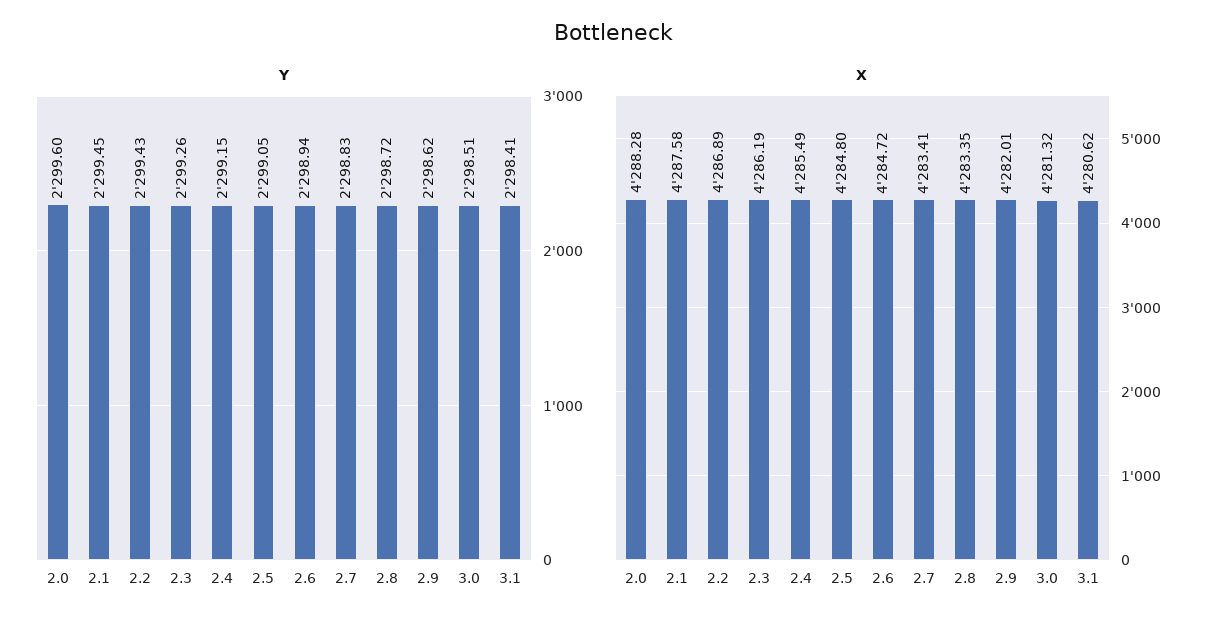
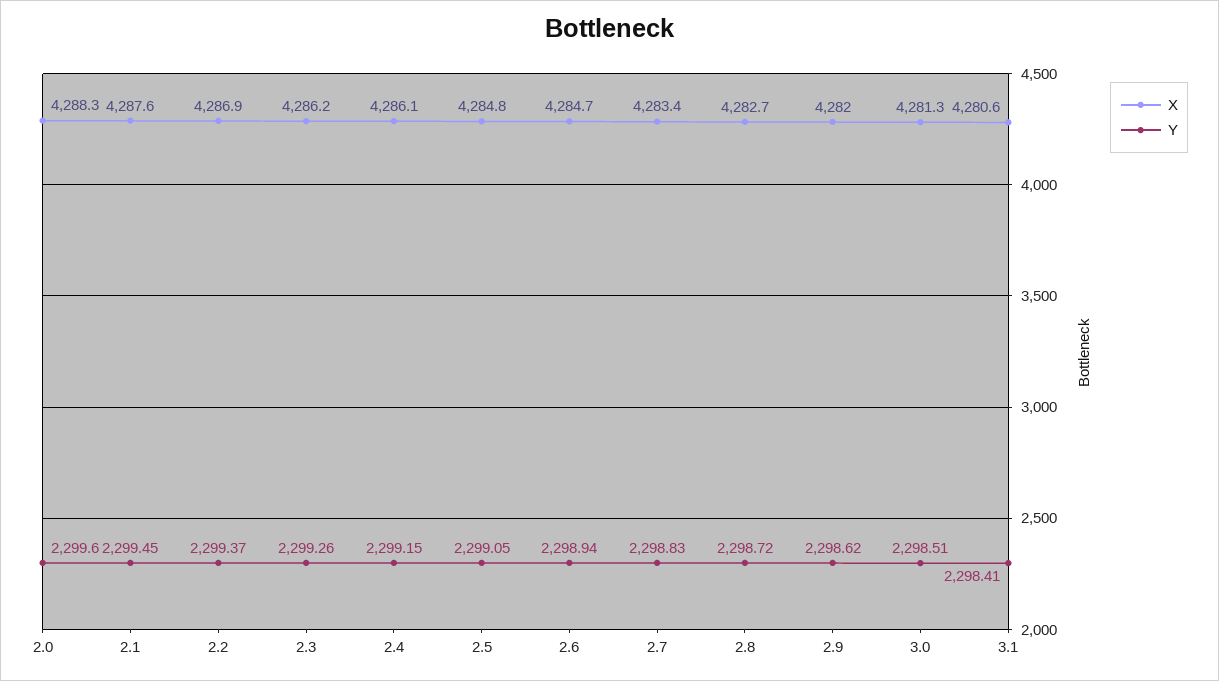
  {
    "Y": {
      "2.0": 2299.6,
      "2.1": 2299.45,
-     "2.2": 2299.43,
+     "2.2": 2299.37,
      "2.3": 2299.26,
      "2.4": 2299.15,
      "2.5": 2299.05,
      "2.6": 2298.94,
      "2.7": 2298.83,
      "2.8": 2298.72,
      "2.9": 2298.62,
      "3.0": 2298.51,
      "3.1": 2298.41
    },
    "X": {
      "2.0": 4288.28,
      "2.1": 4287.58,
      "2.2": 4286.89,
      "2.3": 4286.19,
-     "2.4": 4285.49,
+     "2.4": 4286.1,
      "2.5": 4284.8,
      "2.6": 4284.72,
      "2.7": 4283.41,
-     "2.8": 4283.35,
+     "2.8": 4282.7,
      "2.9": 4282.01,
      "3.0": 4281.32,
      "3.1": 4280.62
    }
  }

